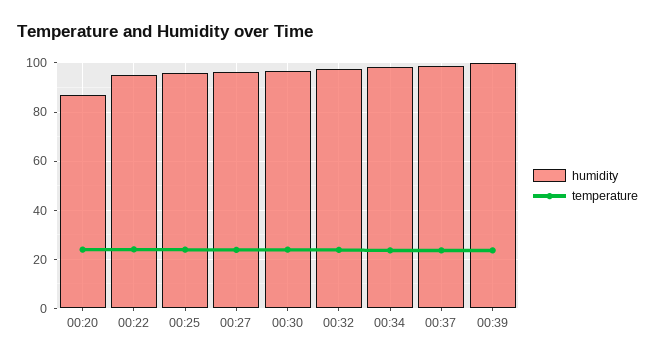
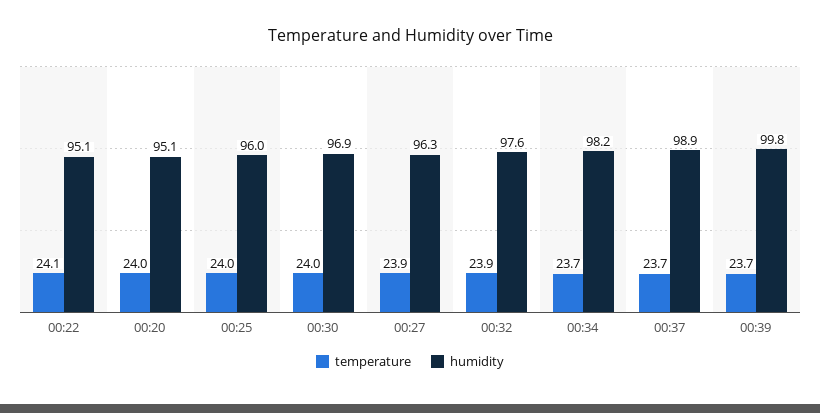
  {
    "humidity": {
-     "00:20": 87.5,
+     "00:20": 95.1,
      "00:22": 95.1,
      "00:25": 96,
      "00:27": 96.3,
      "00:30": 96.9,
      "00:32": 97.6,
      "00:34": 98.2,
      "00:37": 98.9,
      "00:39": 99.8
    },
    "temperature": {
      "00:20": 24,
      "00:22": 24.1,
      "00:25": 24,
      "00:27": 23.9,
      "00:30": 24,
      "00:32": 23.9,
      "00:34": 23.7,
      "00:37": 23.7,
      "00:39": 23.7
    }
  }

